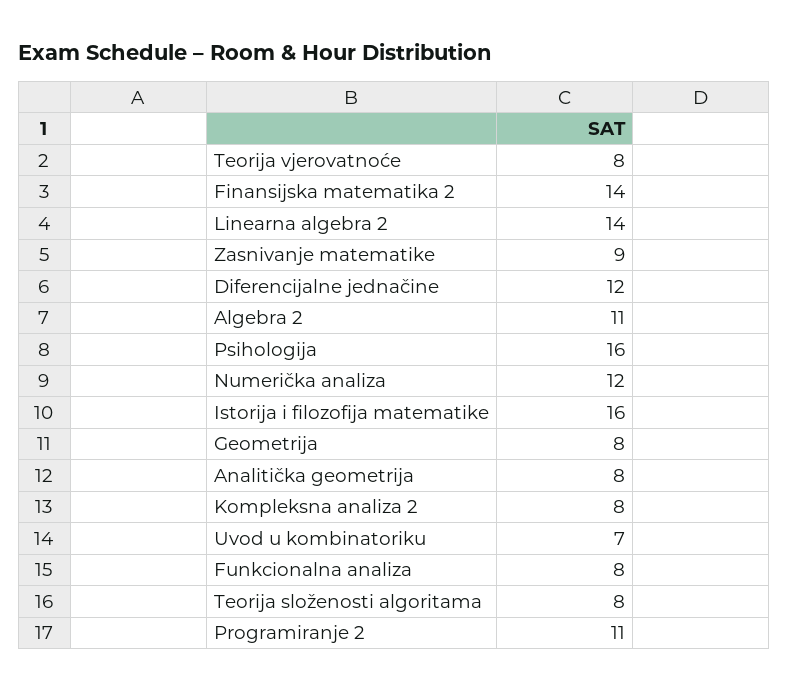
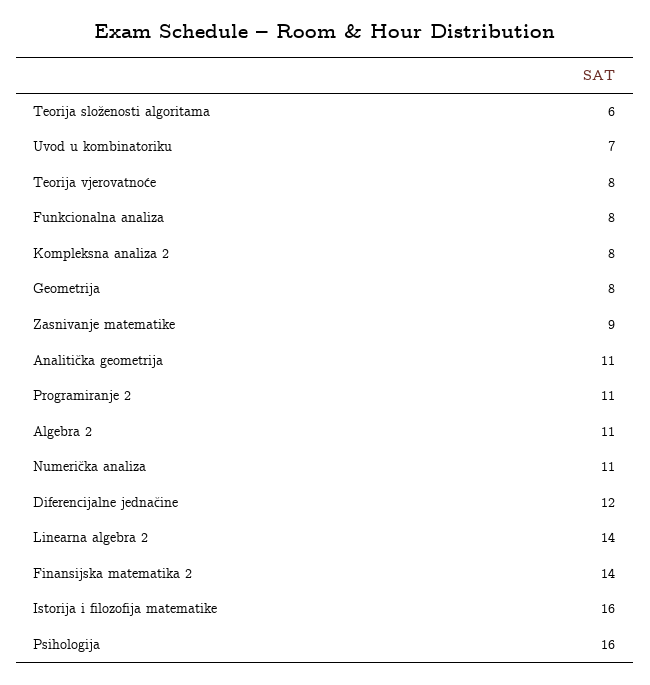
  {
    "Teorija vjerovatnoće": 8,
    "Finansijska matematika 2": 14,
    "Linearna algebra 2": 14,
    "Zasnivanje matematike": 9,
    "Diferencijalne jednačine": 12,
    "Algebra 2": 11,
    "Psihologija": 16,
-   "Numerička analiza": 12,
+   "Numerička analiza": 11,
    "Istorija i filozofija matematike": 16,
    "Geometrija": 8,
-   "Analitička geometrija": 8,
+   "Analitička geometrija": 11,
    "Kompleksna analiza 2": 8,
    "Uvod u kombinatoriku": 7,
    "Funkcionalna analiza": 8,
-   "Teorija složenosti algoritama": 8,
+   "Teorija složenosti algoritama": 6,
    "Programiranje 2": 11
  }

